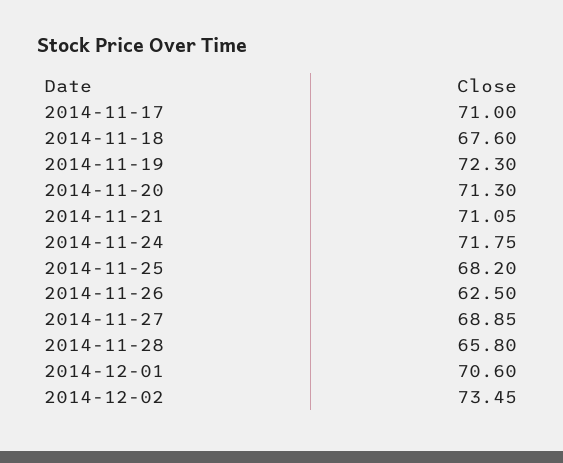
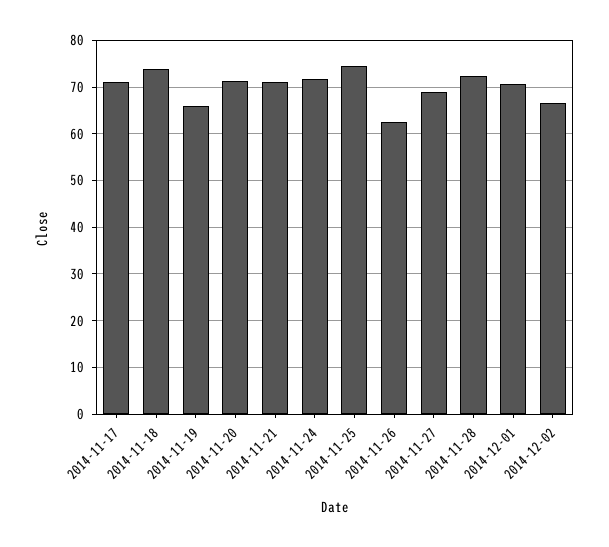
  {
    "2014-11-17": 71,
-   "2014-11-18": 67.6,
+   "2014-11-18": 74,
-   "2014-11-19": 72.3,
+   "2014-11-19": 66,
    "2014-11-20": 71.3,
    "2014-11-21": 71.05,
    "2014-11-24": 71.75,
-   "2014-11-25": 68.2,
+   "2014-11-25": 74,
    "2014-11-26": 62.5,
    "2014-11-27": 68.85,
-   "2014-11-28": 65.8,
+   "2014-11-28": 72,
    "2014-12-01": 70.6,
-   "2014-12-02": 73.45
+   "2014-12-02": 66
  }

